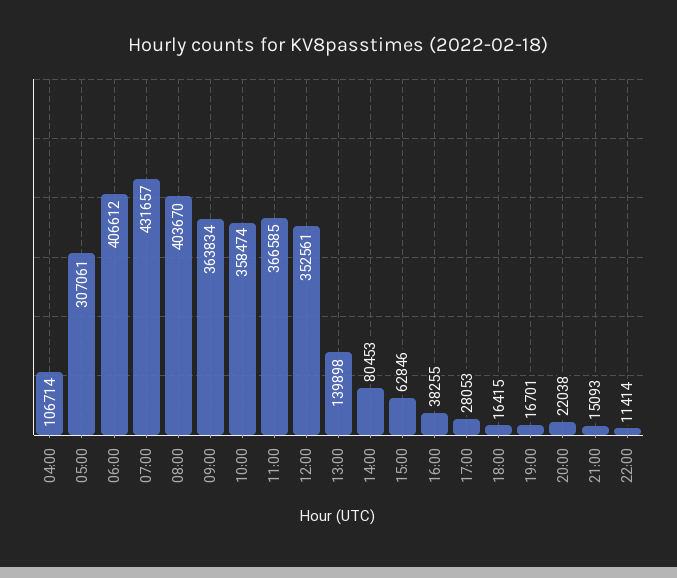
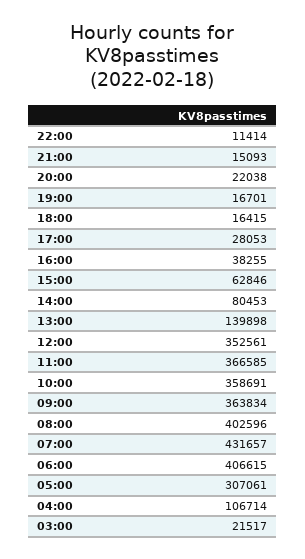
  {
    "04:00": 106714,
    "05:00": 307061,
-   "06:00": 406612,
+   "06:00": 406615,
    "07:00": 431657,
-   "08:00": 403670,
+   "08:00": 402596,
    "09:00": 363834,
-   "10:00": 358474,
+   "10:00": 358691,
    "11:00": 366585,
    "12:00": 352561,
    "13:00": 139898,
    "14:00": 80453,
    "15:00": 62846,
    "16:00": 38255,
    "17:00": 28053,
    "18:00": 16415,
    "19:00": 16701,
    "20:00": 22038,
    "21:00": 15093,
-   "22:00": 11414
+   "22:00": 11414,
+   "03:00": 21517
  }

